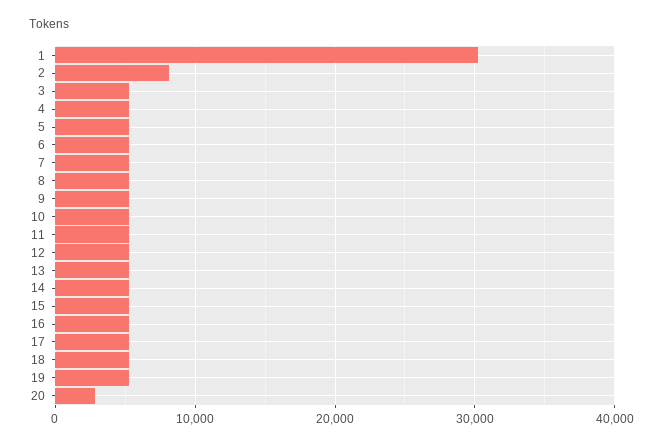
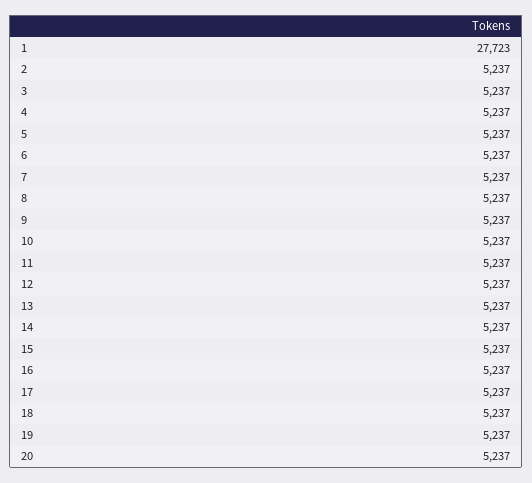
  {
-   "1": 30000,
+   "1": 27723,
-   "2": 8000,
+   "2": 5237,
    "3": 5237,
    "4": 5237,
    "5": 5237,
    "6": 5237,
    "7": 5237,
    "8": 5237,
    "9": 5237,
    "10": 5237,
    "11": 5237,
    "12": 5237,
    "13": 5237,
    "14": 5237,
    "15": 5237,
    "16": 5237,
    "17": 5237,
    "18": 5237,
    "19": 5237,
-   "20": 3000
+   "20": 5237
  }

